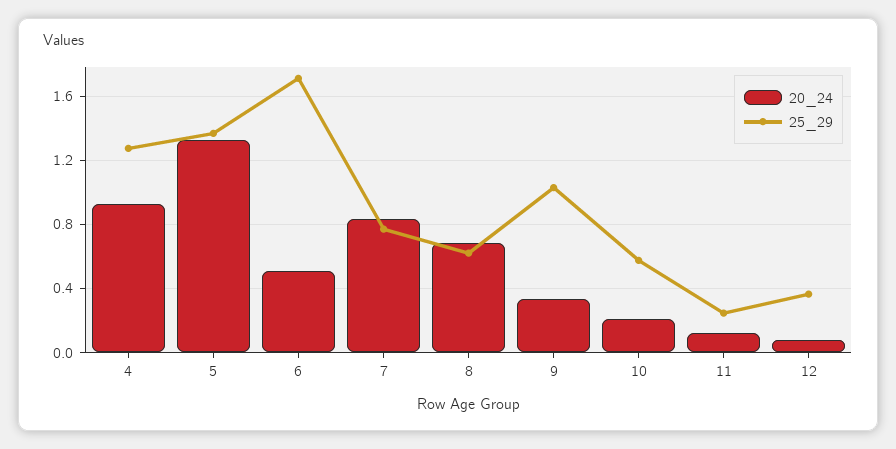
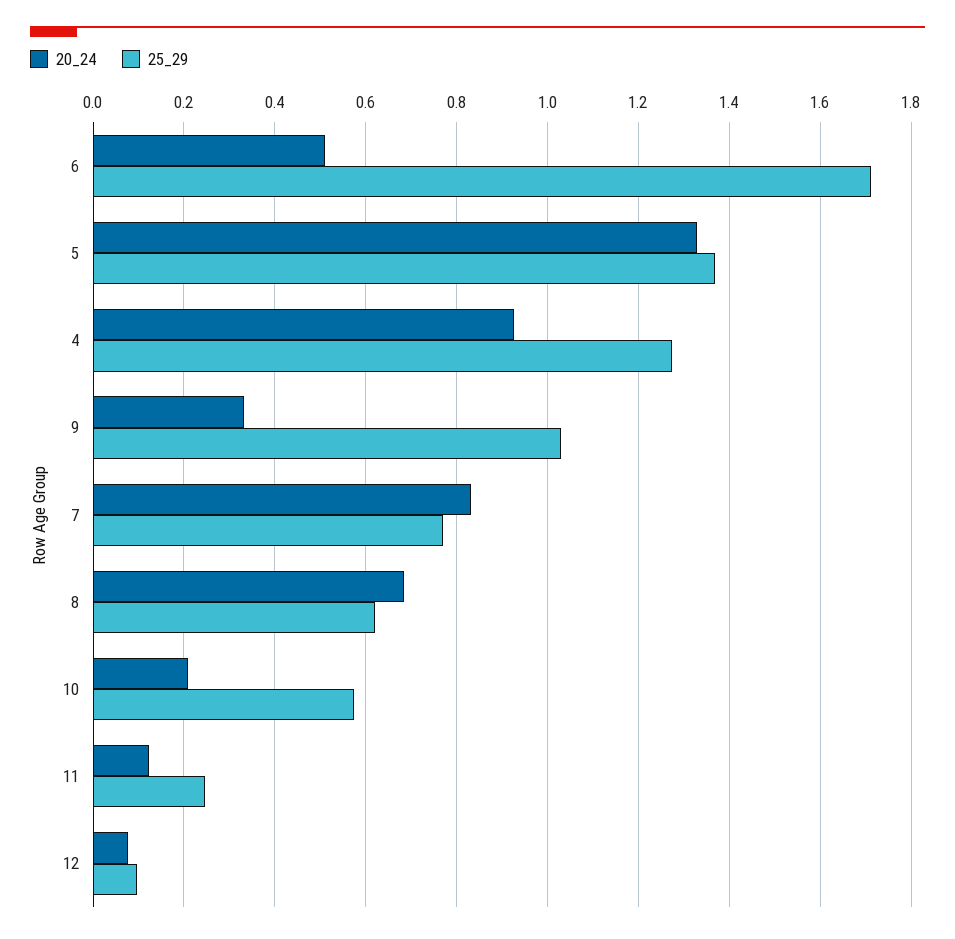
  {
    "20_24": {
      "4": 0.92,
      "5": 1.32,
      "6": 0.52,
      "7": 0.84,
      "8": 0.68,
      "9": 0.34,
      "10": 0.2,
      "11": 0.12,
      "12": 0.08
    },
    "25_29": {
      "4": 1.28,
      "5": 1.36,
      "6": 1.72,
      "7": 0.78,
      "8": 0.62,
      "9": 1.04,
      "10": 0.58,
      "11": 0.24,
-     "12": 0.35
+     "12": 0.1
    }
  }

